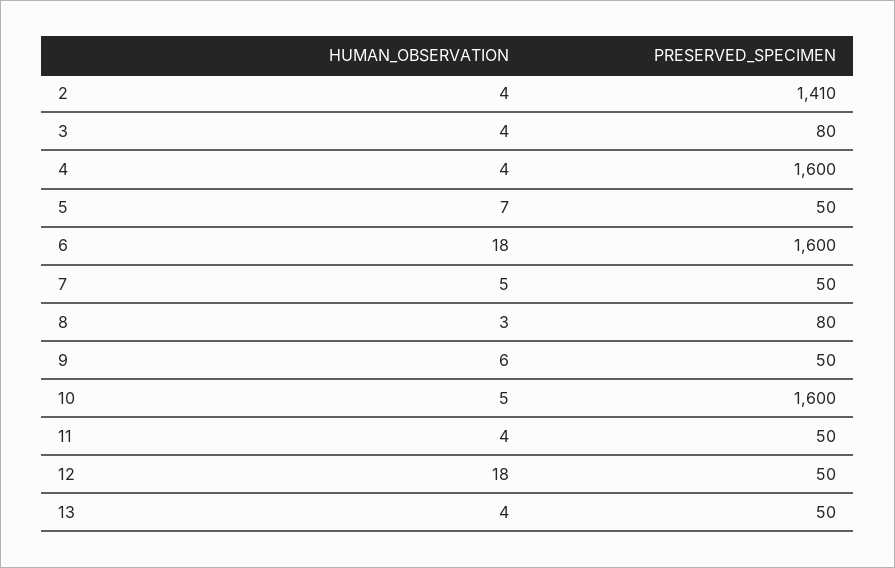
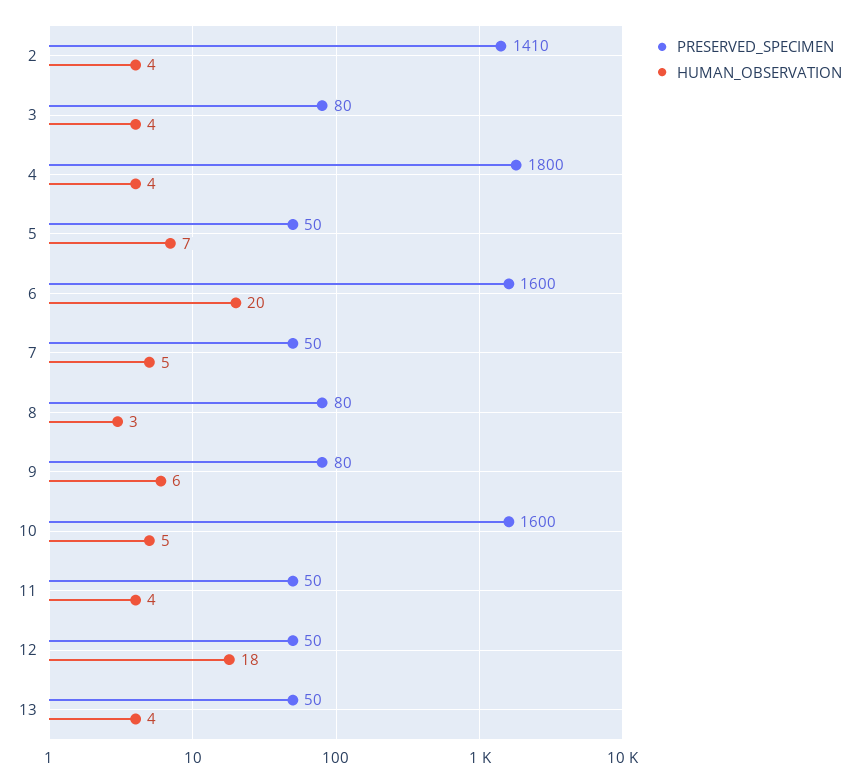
  {
    "HUMAN_OBSERVATION": {
      "2": 4,
      "3": 4,
      "4": 4,
      "5": 7,
-     "6": 18,
+     "6": 20,
      "7": 5,
      "8": 3,
      "9": 6,
      "10": 5,
      "11": 4,
      "12": 18,
      "13": 4
    },
    "PRESERVED_SPECIMEN": {
      "2": 1410,
      "3": 80,
-     "4": 1600,
+     "4": 1800,
      "5": 50,
      "6": 1600,
      "7": 50,
      "8": 80,
-     "9": 50,
+     "9": 80,
      "10": 1600,
      "11": 50,
      "12": 50,
      "13": 50
    }
  }

